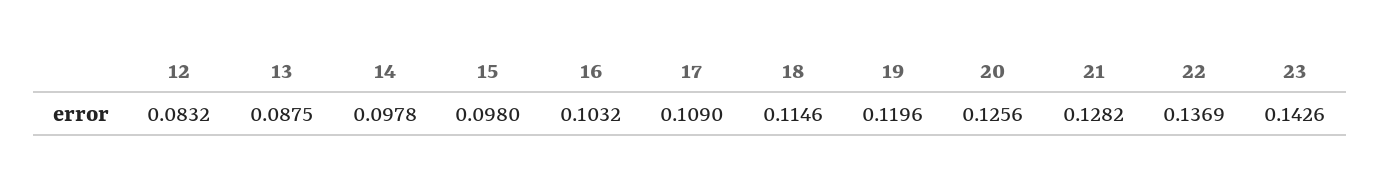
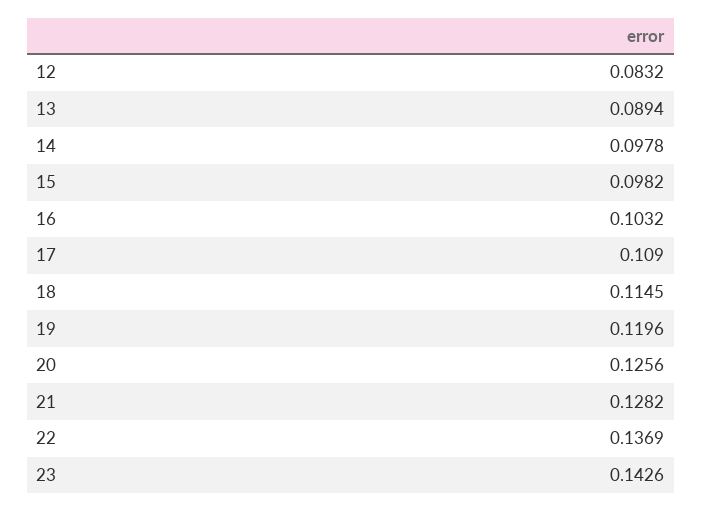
  {
    "12": 0.0832,
-   "13": 0.0875,
+   "13": 0.0894,
    "14": 0.0978,
-   "15": 0.098,
+   "15": 0.0982,
    "16": 0.1032,
    "17": 0.109,
-   "18": 0.1146,
+   "18": 0.1145,
    "19": 0.1196,
    "20": 0.1256,
    "21": 0.1282,
    "22": 0.1369,
    "23": 0.1426
  }

